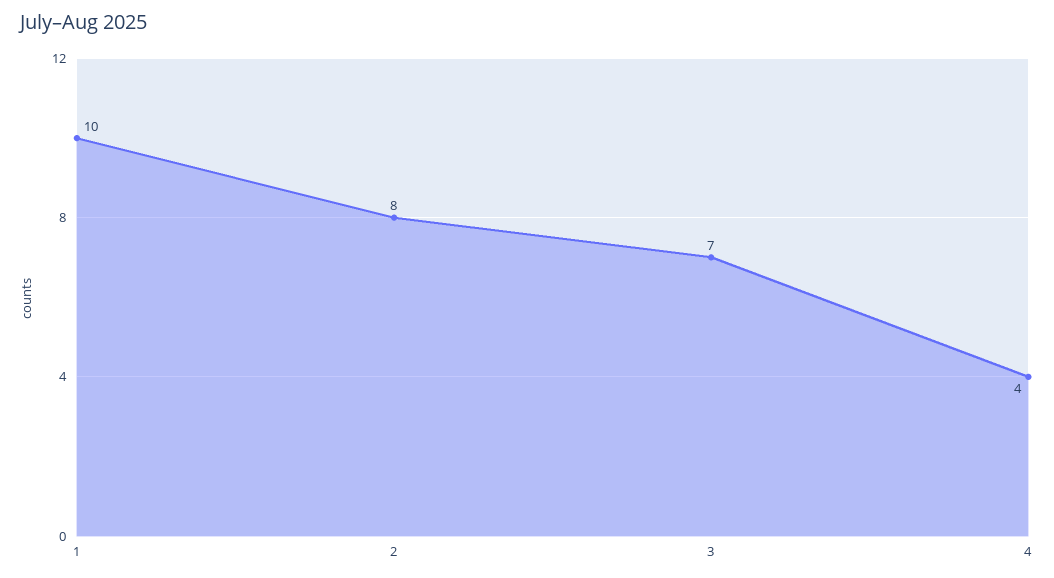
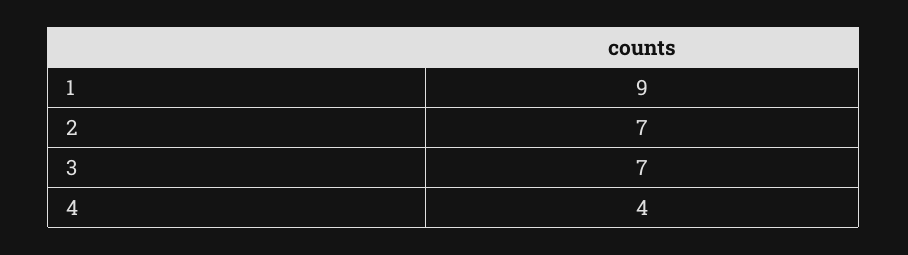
  {
-   "1": 10,
+   "1": 9,
-   "2": 8,
+   "2": 7,
    "3": 7,
    "4": 4
  }

